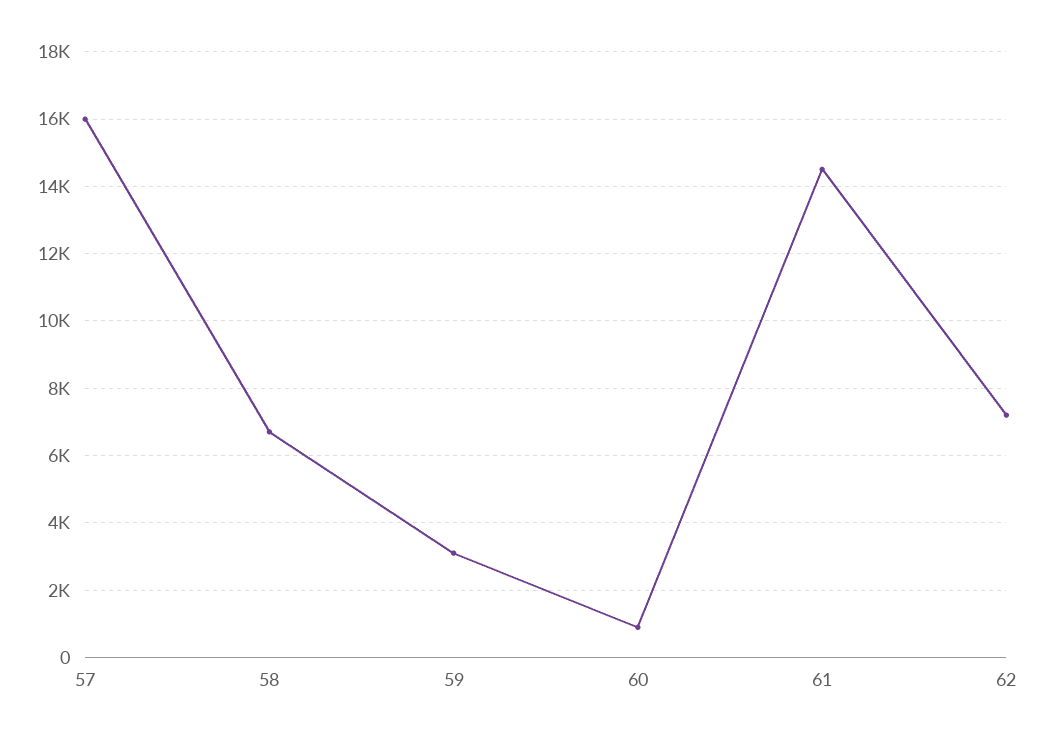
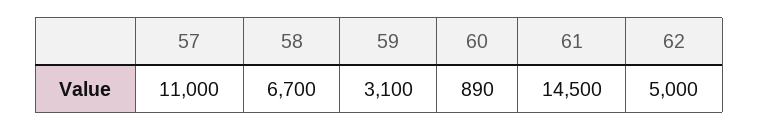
  {
-   "57": 16000,
+   "57": 11000,
    "58": 6700,
    "59": 3100,
    "60": 890,
    "61": 14500,
-   "62": 7200
+   "62": 5000
  }

